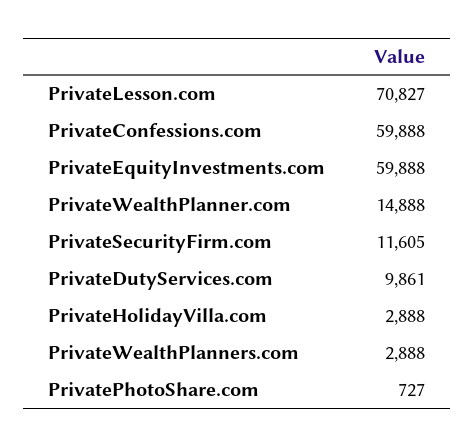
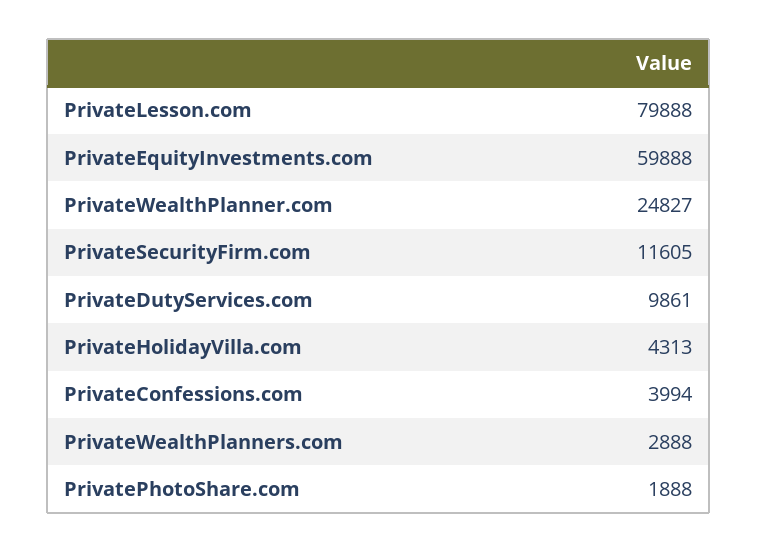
  {
-   "PrivateLesson.com": 70827,
+   "PrivateLesson.com": 79888,
-   "PrivateConfessions.com": 59888,
+   "PrivateConfessions.com": 3994,
    "PrivateEquityInvestments.com": 59888,
-   "PrivateWealthPlanner.com": 14888,
+   "PrivateWealthPlanner.com": 24827,
    "PrivateSecurityFirm.com": 11605,
    "PrivateDutyServices.com": 9861,
-   "PrivateHolidayVilla.com": 2888,
+   "PrivateHolidayVilla.com": 4313,
    "PrivateWealthPlanners.com": 2888,
-   "PrivatePhotoShare.com": 727
+   "PrivatePhotoShare.com": 1888
  }

